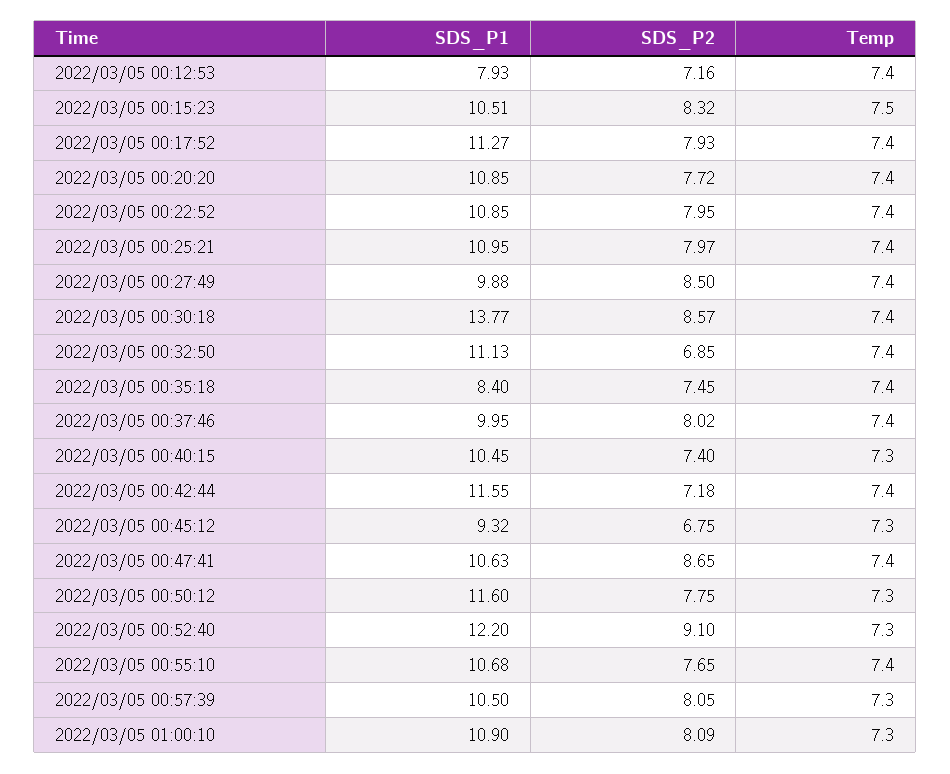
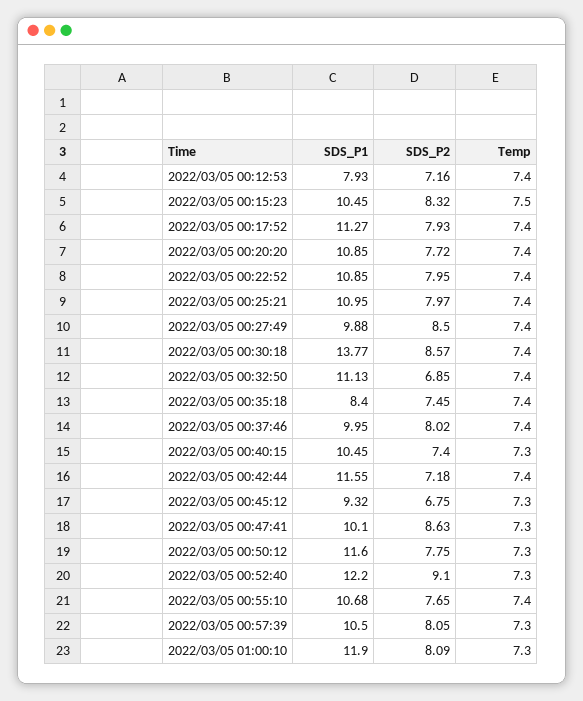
  {
    "SDS_P1": {
      "2022/03/05 00:12:53": 7.93,
-     "2022/03/05 00:15:23": 10.51,
+     "2022/03/05 00:15:23": 10.45,
      "2022/03/05 00:17:52": 11.27,
      "2022/03/05 00:20:20": 10.85,
      "2022/03/05 00:22:52": 10.85,
      "2022/03/05 00:25:21": 10.95,
      "2022/03/05 00:27:49": 9.88,
      "2022/03/05 00:30:18": 13.77,
      "2022/03/05 00:32:50": 11.13,
      "2022/03/05 00:35:18": 8.4,
      "2022/03/05 00:37:46": 9.95,
      "2022/03/05 00:40:15": 10.45,
      "2022/03/05 00:42:44": 11.55,
      "2022/03/05 00:45:12": 9.32,
-     "2022/03/05 00:47:41": 10.63,
+     "2022/03/05 00:47:41": 10.1,
      "2022/03/05 00:50:12": 11.6,
      "2022/03/05 00:52:40": 12.2,
      "2022/03/05 00:55:10": 10.68,
      "2022/03/05 00:57:39": 10.5,
-     "2022/03/05 01:00:10": 10.9
+     "2022/03/05 01:00:10": 11.9
    },
    "SDS_P2": {
      "2022/03/05 00:12:53": 7.16,
      "2022/03/05 00:15:23": 8.32,
      "2022/03/05 00:17:52": 7.93,
      "2022/03/05 00:20:20": 7.72,
      "2022/03/05 00:22:52": 7.95,
      "2022/03/05 00:25:21": 7.97,
      "2022/03/05 00:27:49": 8.5,
      "2022/03/05 00:30:18": 8.57,
      "2022/03/05 00:32:50": 6.85,
      "2022/03/05 00:35:18": 7.45,
      "2022/03/05 00:37:46": 8.02,
      "2022/03/05 00:40:15": 7.4,
      "2022/03/05 00:42:44": 7.18,
      "2022/03/05 00:45:12": 6.75,
-     "2022/03/05 00:47:41": 8.65,
+     "2022/03/05 00:47:41": 8.63,
      "2022/03/05 00:50:12": 7.75,
      "2022/03/05 00:52:40": 9.1,
      "2022/03/05 00:55:10": 7.65,
      "2022/03/05 00:57:39": 8.05,
      "2022/03/05 01:00:10": 8.09
    },
    "Temp": {
      "2022/03/05 00:12:53": 7.4,
      "2022/03/05 00:15:23": 7.5,
      "2022/03/05 00:17:52": 7.4,
      "2022/03/05 00:20:20": 7.4,
      "2022/03/05 00:22:52": 7.4,
      "2022/03/05 00:25:21": 7.4,
      "2022/03/05 00:27:49": 7.4,
      "2022/03/05 00:30:18": 7.4,
      "2022/03/05 00:32:50": 7.4,
      "2022/03/05 00:35:18": 7.4,
      "2022/03/05 00:37:46": 7.4,
      "2022/03/05 00:40:15": 7.3,
      "2022/03/05 00:42:44": 7.4,
      "2022/03/05 00:45:12": 7.3,
-     "2022/03/05 00:47:41": 7.4,
+     "2022/03/05 00:47:41": 7.3,
      "2022/03/05 00:50:12": 7.3,
      "2022/03/05 00:52:40": 7.3,
      "2022/03/05 00:55:10": 7.4,
      "2022/03/05 00:57:39": 7.3,
      "2022/03/05 01:00:10": 7.3
    }
  }

